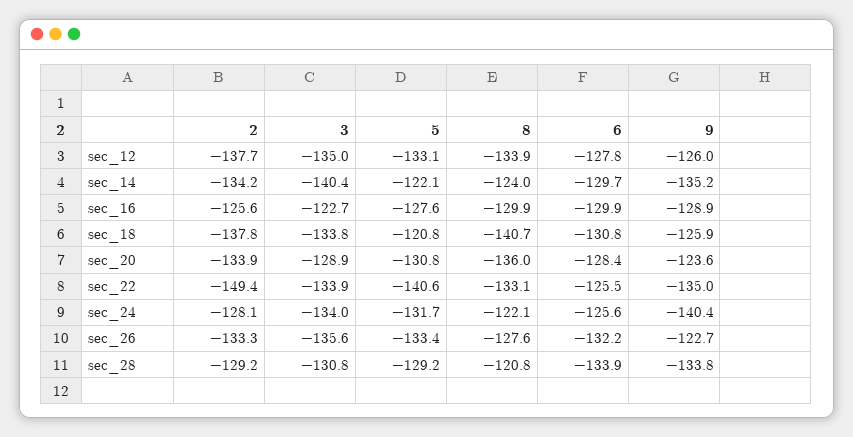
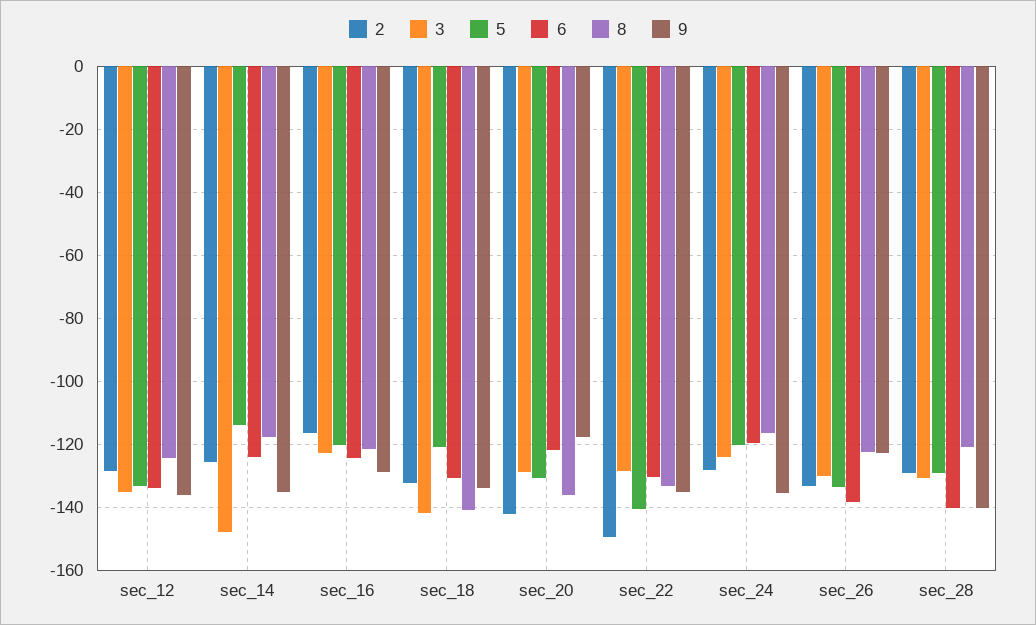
  {
    "2": {
-     "sec_12": -137.7,
+     "sec_12": -128,
-     "sec_14": -134.2,
+     "sec_14": -126,
-     "sec_16": -125.6,
+     "sec_16": -116,
-     "sec_18": -137.8,
+     "sec_18": -132,
-     "sec_20": -133.9,
+     "sec_20": -142,
      "sec_22": -149.4,
      "sec_24": -128.1,
      "sec_26": -133.3,
      "sec_28": -129.2
    },
    "3": {
      "sec_12": -135,
-     "sec_14": -140.4,
+     "sec_14": -148,
      "sec_16": -122.7,
-     "sec_18": -133.8,
+     "sec_18": -142,
      "sec_20": -128.9,
-     "sec_22": -133.9,
+     "sec_22": -128,
-     "sec_24": -134,
+     "sec_24": -124,
-     "sec_26": -135.6,
+     "sec_26": -130,
      "sec_28": -130.8
    },
    "5": {
      "sec_12": -133.1,
-     "sec_14": -122.1,
+     "sec_14": -114,
-     "sec_16": -127.6,
+     "sec_16": -120,
      "sec_18": -120.8,
      "sec_20": -130.8,
      "sec_22": -140.6,
-     "sec_24": -131.7,
+     "sec_24": -120,
      "sec_26": -133.4,
      "sec_28": -129.2
    },
    "8": {
-     "sec_12": -133.9,
+     "sec_12": -124,
-     "sec_14": -124,
+     "sec_14": -118,
-     "sec_16": -129.9,
+     "sec_16": -122,
      "sec_18": -140.7,
      "sec_20": -136,
      "sec_22": -133.1,
-     "sec_24": -122.1,
+     "sec_24": -116,
-     "sec_26": -127.6,
+     "sec_26": -122,
      "sec_28": -120.8
    },
    "6": {
-     "sec_12": -127.8,
+     "sec_12": -134,
-     "sec_14": -129.7,
+     "sec_14": -124,
-     "sec_16": -129.9,
+     "sec_16": -124,
      "sec_18": -130.8,
-     "sec_20": -128.4,
+     "sec_20": -122,
-     "sec_22": -125.5,
+     "sec_22": -130,
-     "sec_24": -125.6,
+     "sec_24": -120,
-     "sec_26": -132.2,
+     "sec_26": -138,
-     "sec_28": -133.9
+     "sec_28": -140
    },
    "9": {
-     "sec_12": -126,
+     "sec_12": -136,
      "sec_14": -135.2,
      "sec_16": -128.9,
-     "sec_18": -125.9,
+     "sec_18": -134,
-     "sec_20": -123.6,
+     "sec_20": -118,
      "sec_22": -135,
-     "sec_24": -140.4,
+     "sec_24": -136,
      "sec_26": -122.7,
-     "sec_28": -133.8
+     "sec_28": -140
    }
  }

